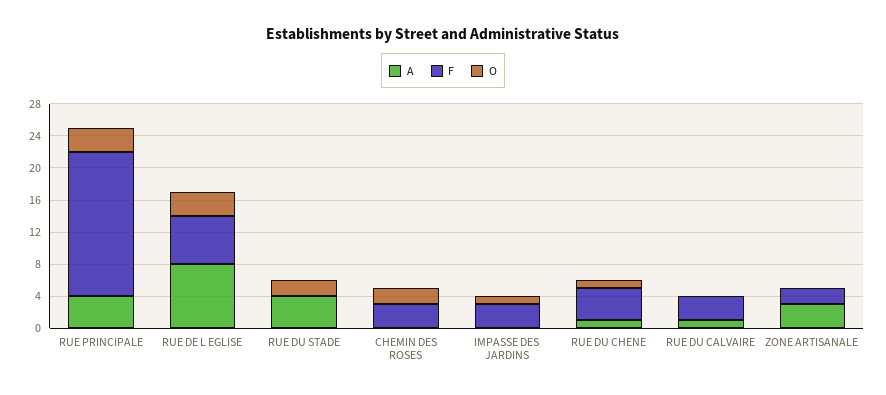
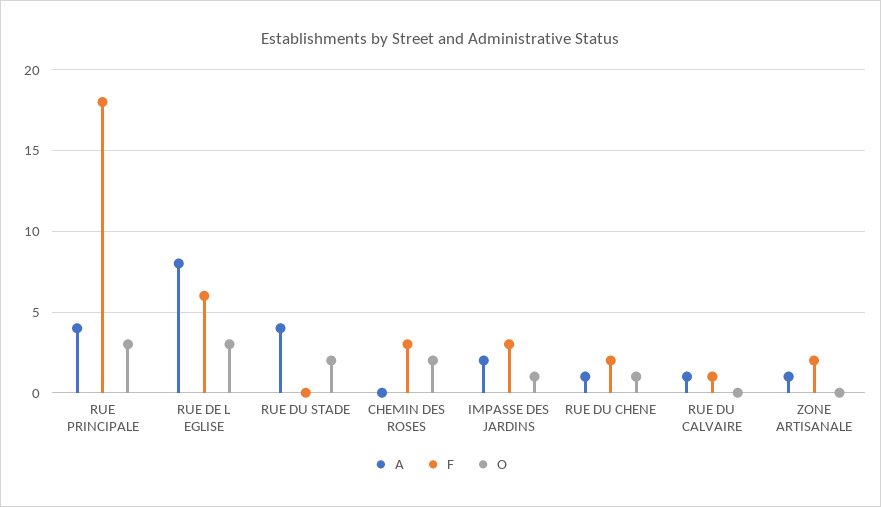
  {
    "A": {
      "RUE PRINCIPALE": 4,
      "RUE DE L EGLISE": 8,
      "RUE DU STADE": 4,
      "CHEMIN DES ROSES": 0,
-     "IMPASSE DES JARDINS": 0,
+     "IMPASSE DES JARDINS": 2,
      "RUE DU CHENE": 1,
      "RUE DU CALVAIRE": 1,
-     "ZONE ARTISANALE": 3
+     "ZONE ARTISANALE": 1
    },
    "F": {
      "RUE PRINCIPALE": 18,
      "RUE DE L EGLISE": 6,
      "RUE DU STADE": 0,
      "CHEMIN DES ROSES": 3,
      "IMPASSE DES JARDINS": 3,
-     "RUE DU CHENE": 4,
+     "RUE DU CHENE": 2,
-     "RUE DU CALVAIRE": 3,
+     "RUE DU CALVAIRE": 1,
      "ZONE ARTISANALE": 2
    },
    "O": {
      "RUE PRINCIPALE": 3,
      "RUE DE L EGLISE": 3,
      "RUE DU STADE": 2,
      "CHEMIN DES ROSES": 2,
      "IMPASSE DES JARDINS": 1,
      "RUE DU CHENE": 1,
      "RUE DU CALVAIRE": 0,
      "ZONE ARTISANALE": 0
    }
  }

